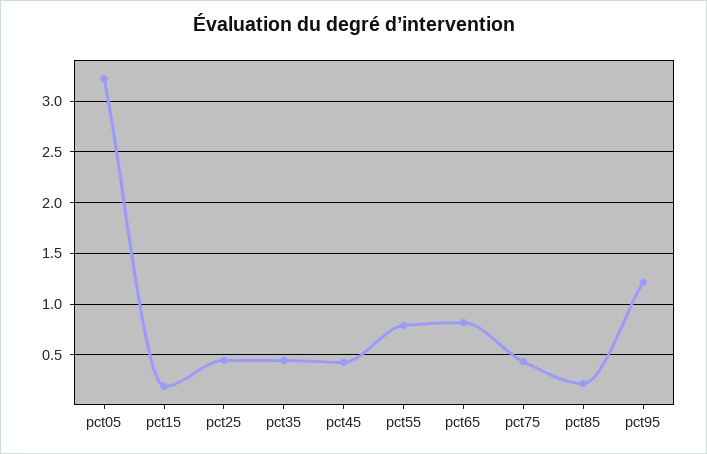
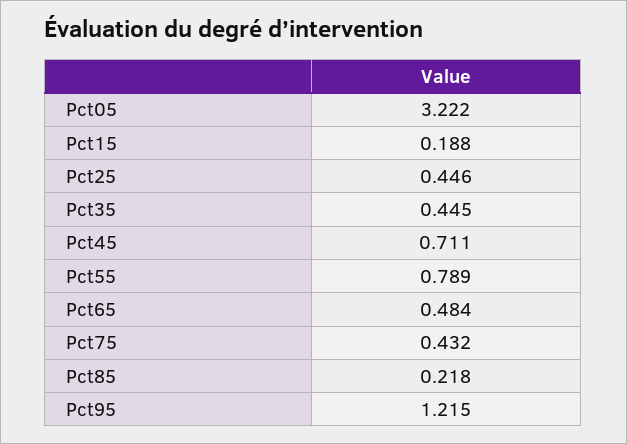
  {
    "pct05": 3.222,
    "pct15": 0.188,
    "pct25": 0.446,
    "pct35": 0.445,
-   "pct45": 0.4,
+   "pct45": 0.711,
    "pct55": 0.789,
-   "pct65": 0.8,
+   "pct65": 0.484,
    "pct75": 0.432,
    "pct85": 0.218,
    "pct95": 1.215
  }

